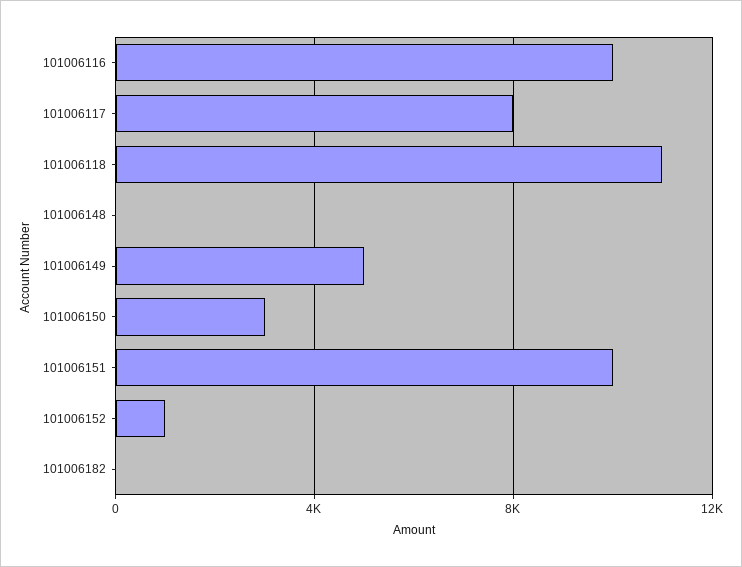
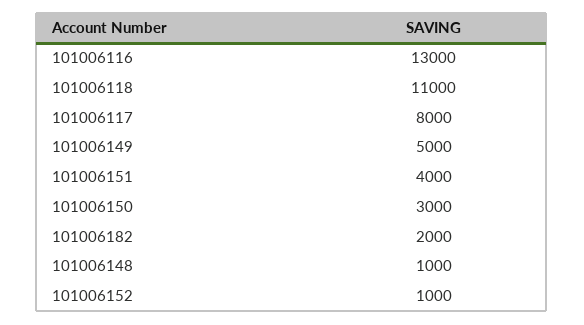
  {
-   "101006116": 10000,
+   "101006116": 13000,
    "101006117": 8000,
    "101006118": 11000,
-   "101006148": 0,
+   "101006148": 1000,
    "101006149": 5000,
    "101006150": 3000,
-   "101006151": 10000,
+   "101006151": 4000,
    "101006152": 1000,
-   "101006182": 0
+   "101006182": 2000
  }

